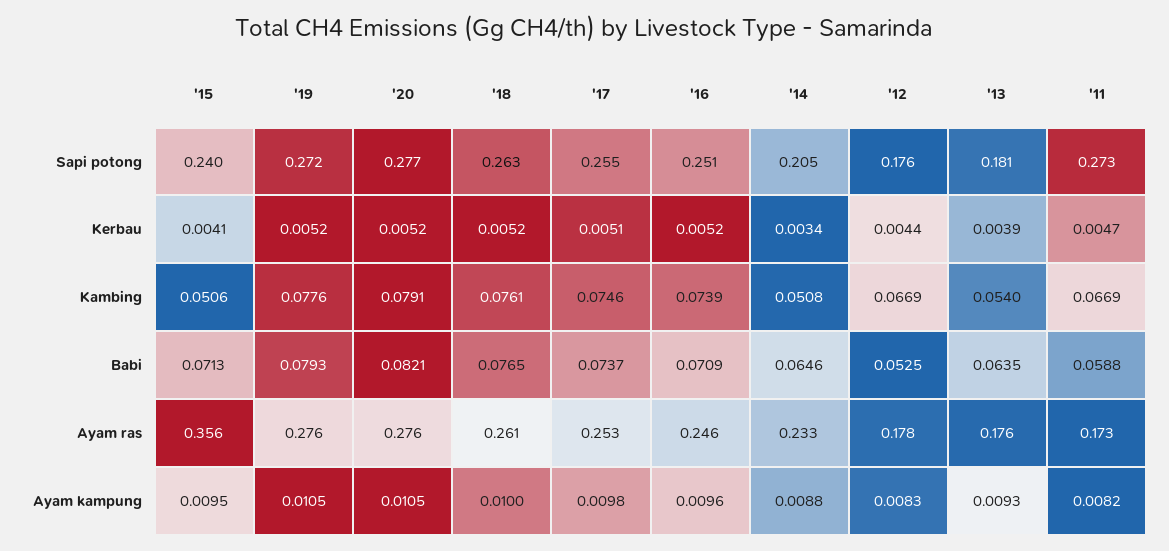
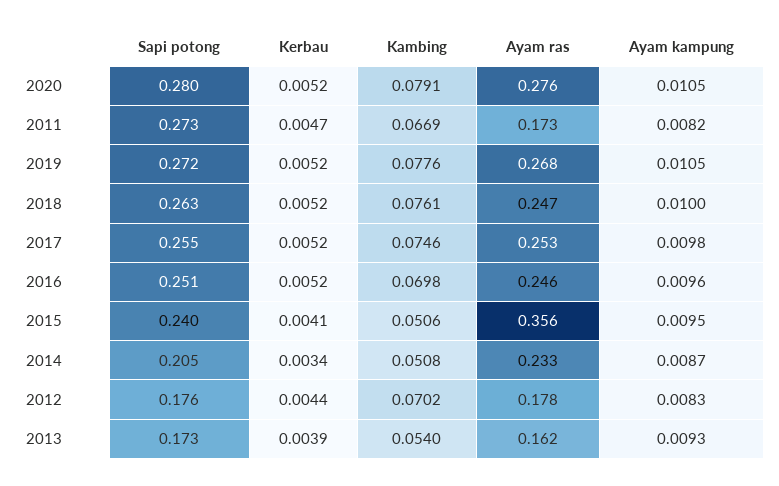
  {
    "'15": {
      "Sapi potong": 0.24,
      "Kerbau": 0.0041,
      "Kambing": 0.0506,
-     "Babi": 0.0713,
      "Ayam ras": 0.356,
      "Ayam kampung": 0.0095
    },
    "'19": {
      "Sapi potong": 0.272,
      "Kerbau": 0.0052,
      "Kambing": 0.0776,
-     "Babi": 0.0793,
-     "Ayam ras": 0.276,
+     "Ayam ras": 0.268,
      "Ayam kampung": 0.0105
    },
    "'20": {
-     "Sapi potong": 0.277,
+     "Sapi potong": 0.28,
      "Kerbau": 0.0052,
      "Kambing": 0.0791,
-     "Babi": 0.0821,
      "Ayam ras": 0.276,
      "Ayam kampung": 0.0105
    },
    "'18": {
      "Sapi potong": 0.263,
      "Kerbau": 0.0052,
      "Kambing": 0.0761,
-     "Babi": 0.0765,
-     "Ayam ras": 0.261,
+     "Ayam ras": 0.247,
      "Ayam kampung": 0.01
    },
    "'17": {
      "Sapi potong": 0.255,
-     "Kerbau": 0.0051,
+     "Kerbau": 0.0052,
      "Kambing": 0.0746,
-     "Babi": 0.0737,
      "Ayam ras": 0.253,
      "Ayam kampung": 0.0098
    },
    "'16": {
      "Sapi potong": 0.251,
      "Kerbau": 0.0052,
-     "Kambing": 0.0739,
+     "Kambing": 0.0698,
-     "Babi": 0.0709,
      "Ayam ras": 0.246,
      "Ayam kampung": 0.0096
    },
    "'14": {
      "Sapi potong": 0.205,
      "Kerbau": 0.0034,
      "Kambing": 0.0508,
-     "Babi": 0.0646,
      "Ayam ras": 0.233,
-     "Ayam kampung": 0.0088
+     "Ayam kampung": 0.0087
    },
    "'12": {
      "Sapi potong": 0.176,
      "Kerbau": 0.0044,
-     "Kambing": 0.0669,
+     "Kambing": 0.0702,
-     "Babi": 0.0525,
      "Ayam ras": 0.178,
      "Ayam kampung": 0.0083
    },
    "'13": {
-     "Sapi potong": 0.181,
+     "Sapi potong": 0.173,
      "Kerbau": 0.0039,
      "Kambing": 0.054,
-     "Babi": 0.0635,
-     "Ayam ras": 0.176,
+     "Ayam ras": 0.162,
      "Ayam kampung": 0.0093
    },
    "'11": {
      "Sapi potong": 0.273,
      "Kerbau": 0.0047,
      "Kambing": 0.0669,
-     "Babi": 0.0588,
      "Ayam ras": 0.173,
      "Ayam kampung": 0.0082
    }
  }

